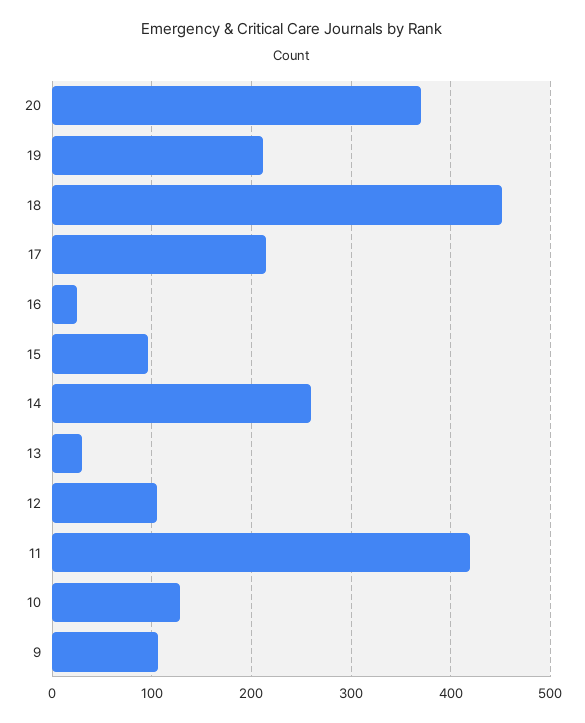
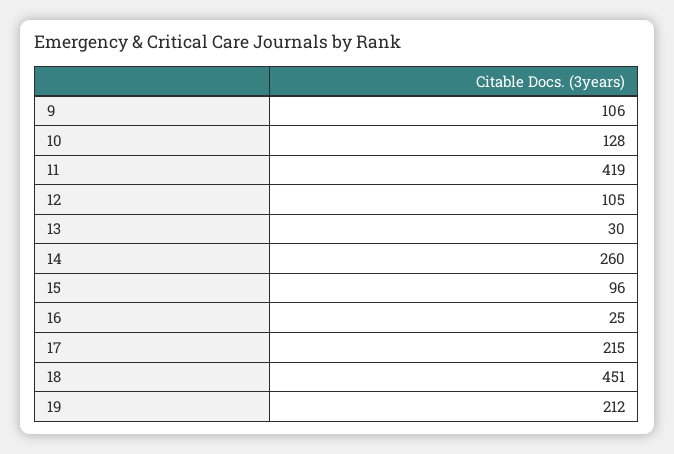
  {
-   "20": 370,
    "19": 212,
    "18": 451,
    "17": 215,
    "16": 25,
    "15": 96,
    "14": 260,
    "13": 30,
    "12": 105,
    "11": 419,
    "10": 128,
    "9": 106
  }

